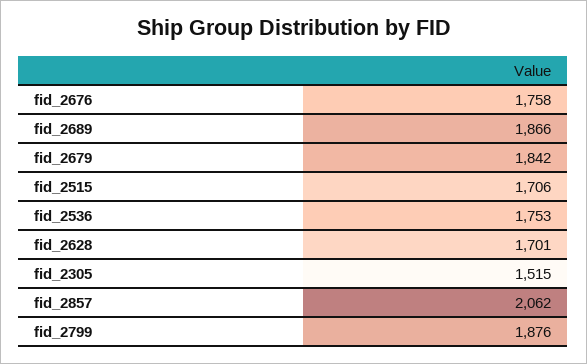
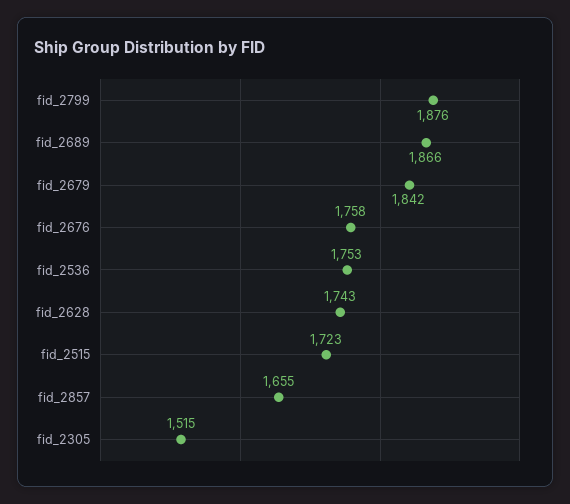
  {
    "fid_2676": 1758,
    "fid_2689": 1866,
    "fid_2679": 1842,
-   "fid_2515": 1706,
+   "fid_2515": 1723,
    "fid_2536": 1753,
-   "fid_2628": 1701,
+   "fid_2628": 1743,
    "fid_2305": 1515,
-   "fid_2857": 2062,
+   "fid_2857": 1655,
    "fid_2799": 1876
  }

